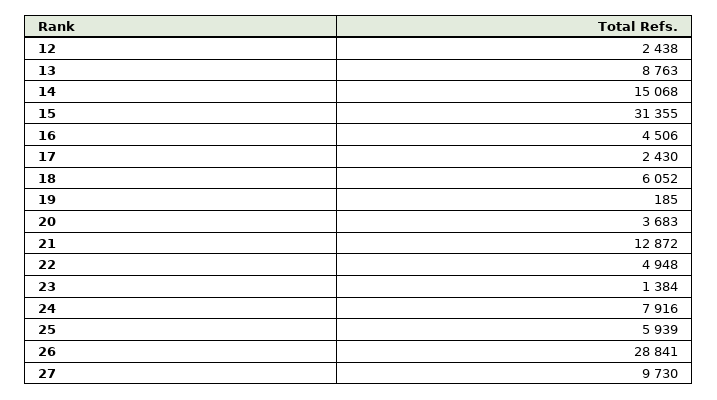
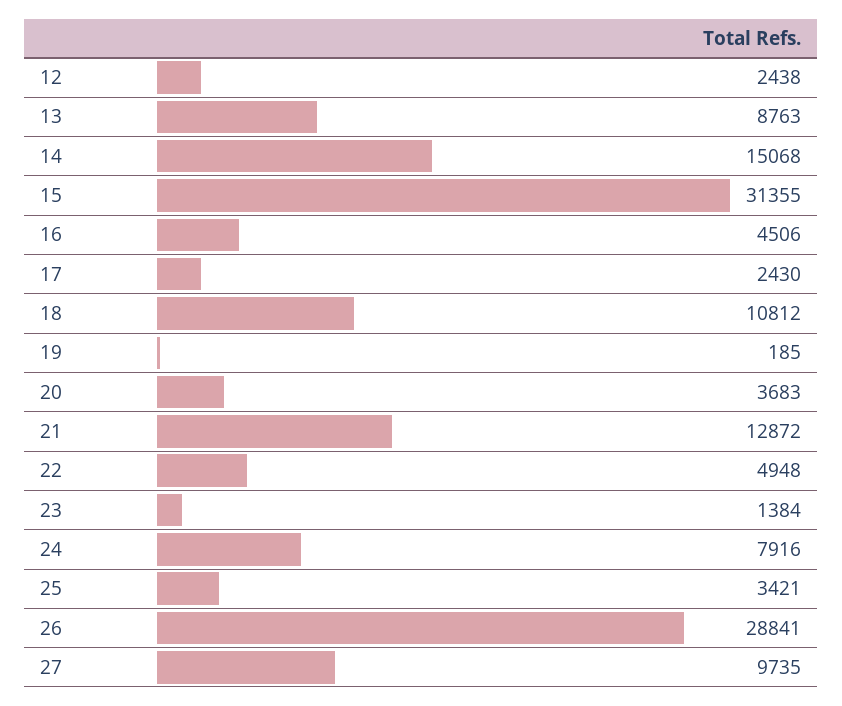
  {
    "12": 2438,
    "13": 8763,
    "14": 15068,
    "15": 31355,
    "16": 4506,
    "17": 2430,
-   "18": 6052,
+   "18": 10812,
    "19": 185,
    "20": 3683,
    "21": 12872,
    "22": 4948,
    "23": 1384,
    "24": 7916,
-   "25": 5939,
+   "25": 3421,
    "26": 28841,
-   "27": 9730
+   "27": 9735
  }

